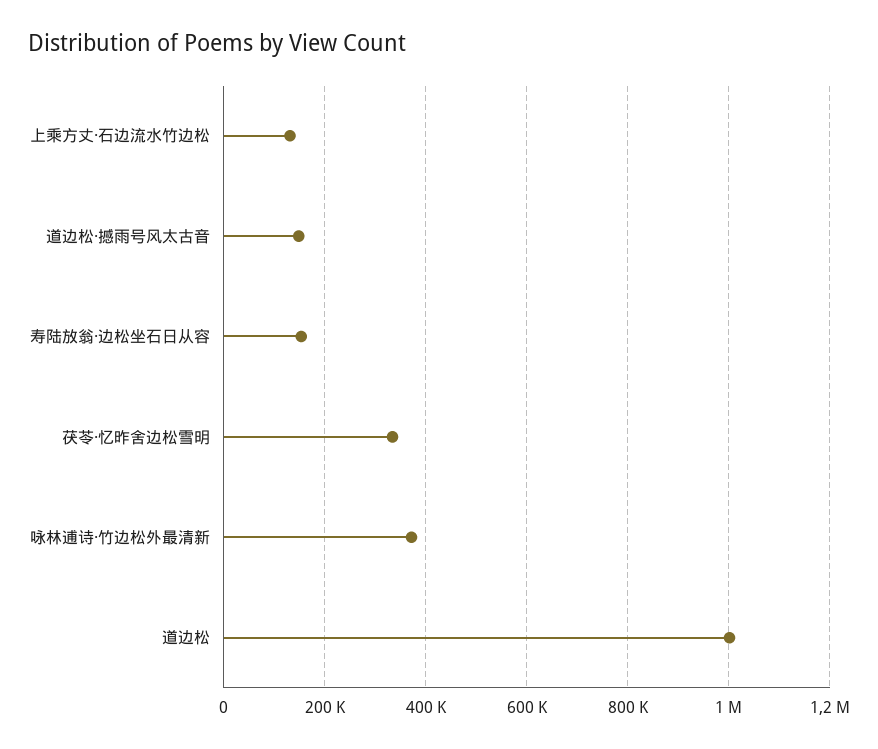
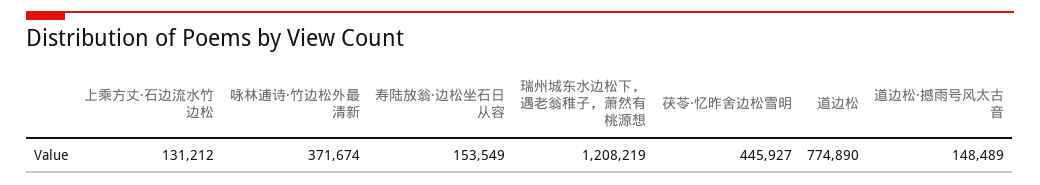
  {
    "上乘方丈·石边流水竹边松": 131212,
    "道边松·撼雨号风太古音": 148489,
    "寿陆放翁·边松坐石日从容": 153549,
-   "茯苓·忆昨舍边松雪明": 340000,
+   "茯苓·忆昨舍边松雪明": 445927,
    "咏林逋诗·竹边松外最清新": 371674,
-   "道边松": 1000000
+   "道边松": 774890,
+   "瑞州城东水边松下，遇老翁稚子，萧然有桃源想": 1208219
  }

